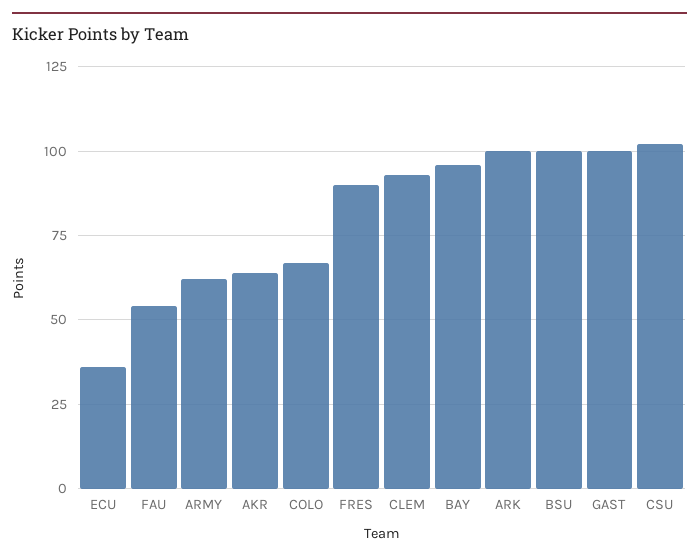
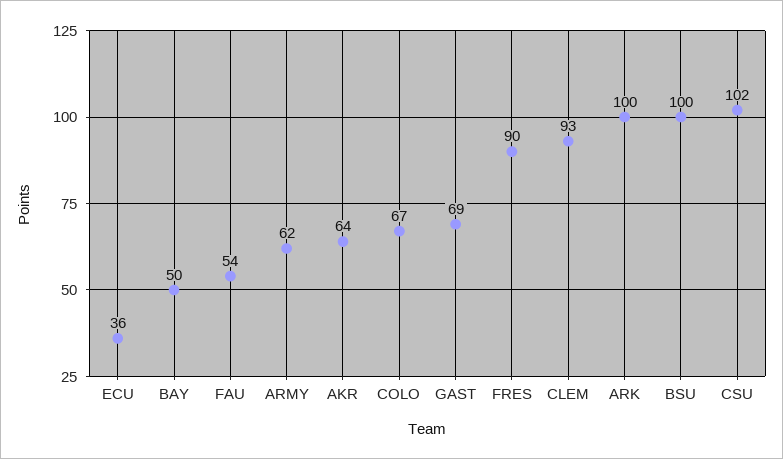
  {
    "ECU": 36,
    "FAU": 54,
    "ARMY": 62,
    "AKR": 64,
    "COLO": 67,
    "FRES": 90,
    "CLEM": 93,
-   "BAY": 95,
+   "BAY": 50,
    "ARK": 100,
    "BSU": 100,
-   "GAST": 100,
+   "GAST": 69,
    "CSU": 102
  }

